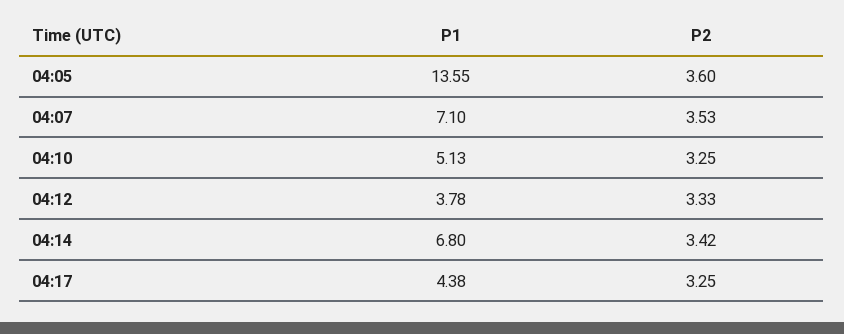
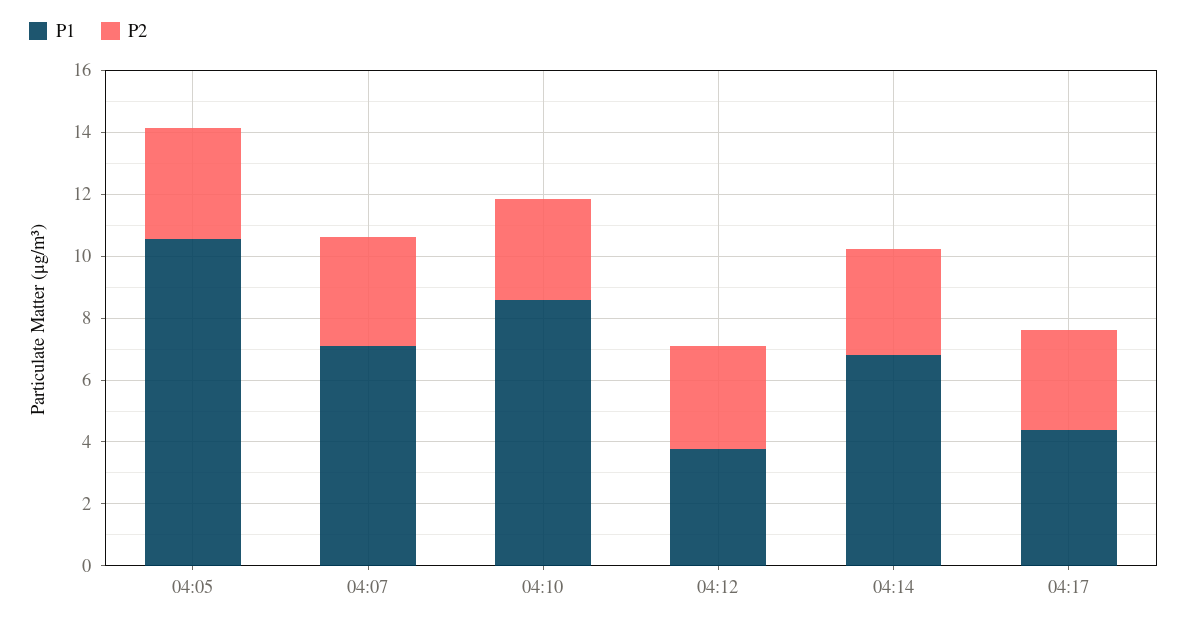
  {
    "P1": {
-     "04:05": 13.55,
+     "04:05": 10.5,
      "04:07": 7.1,
-     "04:10": 5.13,
+     "04:10": 8.5,
      "04:12": 3.78,
      "04:14": 6.8,
      "04:17": 4.38
    },
    "P2": {
      "04:05": 3.6,
      "04:07": 3.53,
      "04:10": 3.25,
      "04:12": 3.33,
      "04:14": 3.42,
      "04:17": 3.25
    }
  }

